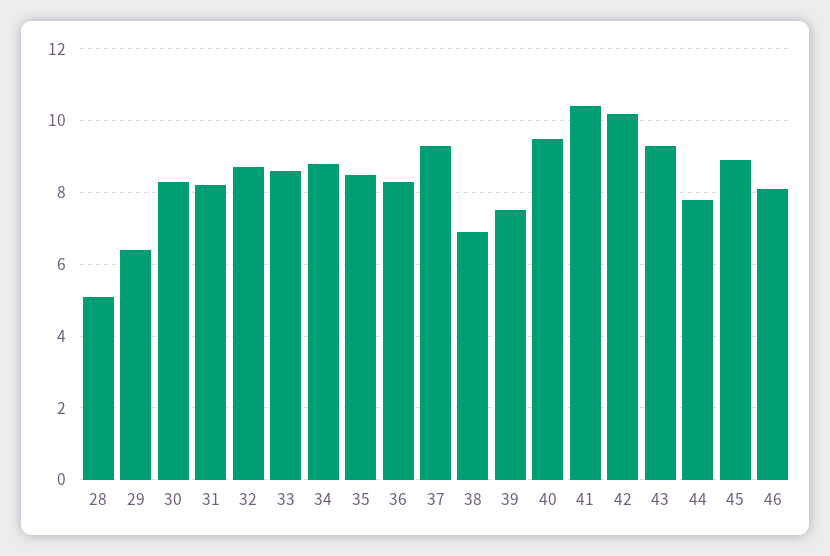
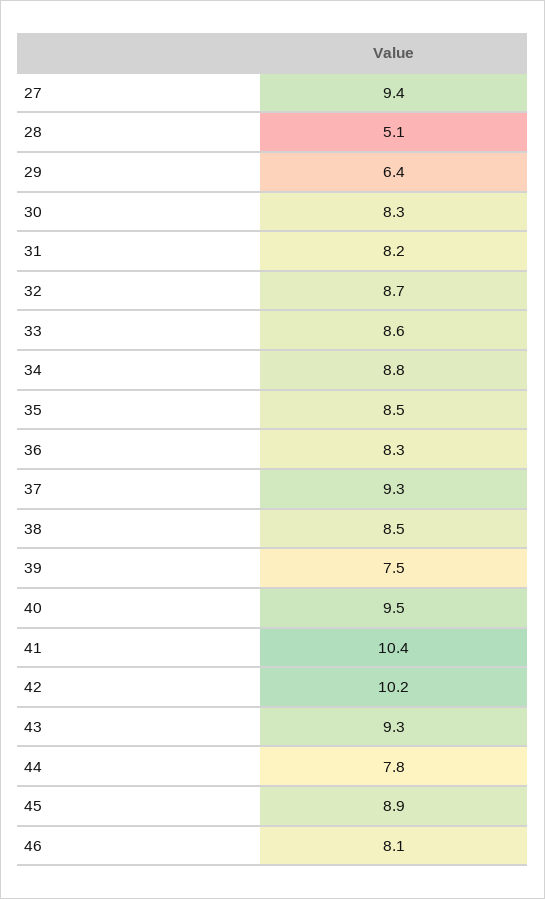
  {
    "28": 5.1,
    "29": 6.4,
    "30": 8.3,
    "31": 8.2,
    "32": 8.7,
    "33": 8.6,
    "34": 8.8,
    "35": 8.5,
    "36": 8.3,
    "37": 9.3,
-   "38": 7,
+   "38": 8.5,
    "39": 7.5,
    "40": 9.5,
    "41": 10.4,
    "42": 10.2,
    "43": 9.3,
    "44": 7.8,
    "45": 8.9,
-   "46": 8.1
+   "46": 8.1,
+   "27": 9.4
  }

